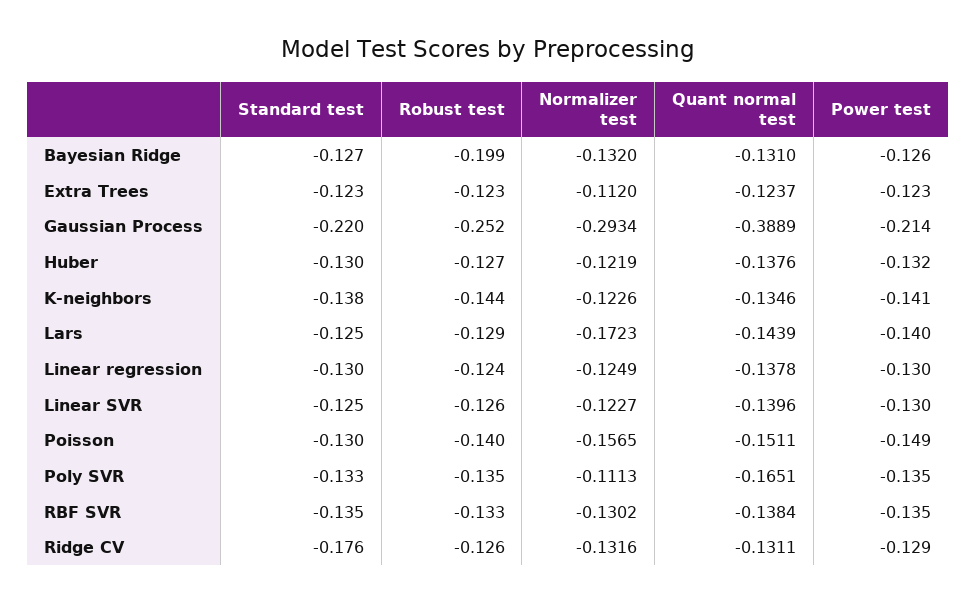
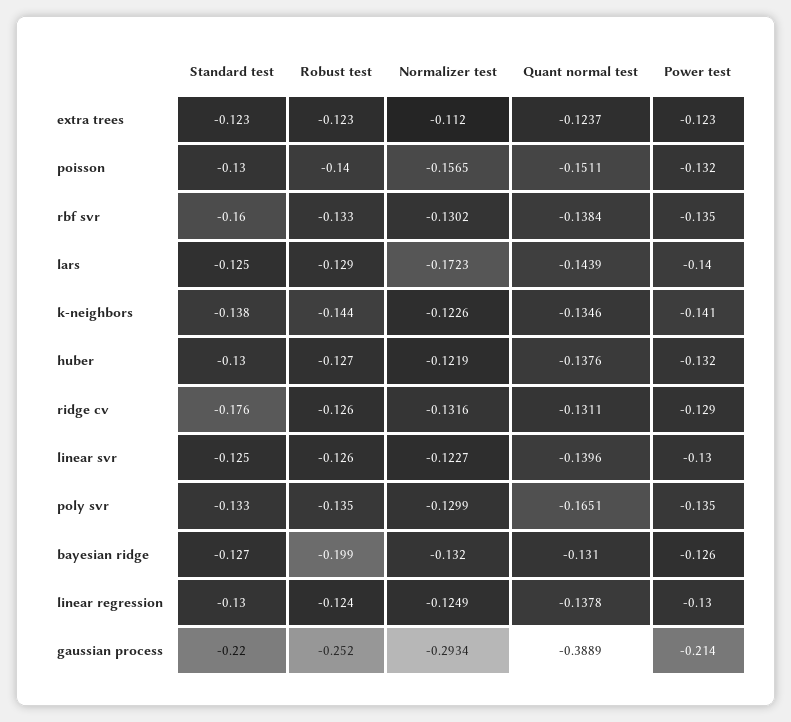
  {
    "Standard test": {
      "Bayesian Ridge": -0.127,
      "Extra Trees": -0.123,
      "Gaussian Process": -0.22,
      "Huber": -0.13,
      "K-neighbors": -0.138,
      "Lars": -0.125,
      "Linear regression": -0.13,
      "Linear SVR": -0.125,
      "Poisson": -0.13,
      "Poly SVR": -0.133,
-     "RBF SVR": -0.135,
+     "RBF SVR": -0.16,
      "Ridge CV": -0.176
    },
    "Robust test": {
      "Bayesian Ridge": -0.199,
      "Extra Trees": -0.123,
      "Gaussian Process": -0.252,
      "Huber": -0.127,
      "K-neighbors": -0.144,
      "Lars": -0.129,
      "Linear regression": -0.124,
      "Linear SVR": -0.126,
      "Poisson": -0.14,
      "Poly SVR": -0.135,
      "RBF SVR": -0.133,
      "Ridge CV": -0.126
    },
    "Normalizer test": {
      "Bayesian Ridge": -0.132,
      "Extra Trees": -0.112,
      "Gaussian Process": -0.2934,
      "Huber": -0.1219,
      "K-neighbors": -0.1226,
      "Lars": -0.1723,
      "Linear regression": -0.1249,
      "Linear SVR": -0.1227,
      "Poisson": -0.1565,
-     "Poly SVR": -0.1113,
+     "Poly SVR": -0.1299,
      "RBF SVR": -0.1302,
      "Ridge CV": -0.1316
    },
    "Quant normal test": {
      "Bayesian Ridge": -0.131,
      "Extra Trees": -0.1237,
      "Gaussian Process": -0.3889,
      "Huber": -0.1376,
      "K-neighbors": -0.1346,
      "Lars": -0.1439,
      "Linear regression": -0.1378,
      "Linear SVR": -0.1396,
      "Poisson": -0.1511,
      "Poly SVR": -0.1651,
      "RBF SVR": -0.1384,
      "Ridge CV": -0.1311
    },
    "Power test": {
      "Bayesian Ridge": -0.126,
      "Extra Trees": -0.123,
      "Gaussian Process": -0.214,
      "Huber": -0.132,
      "K-neighbors": -0.141,
      "Lars": -0.14,
      "Linear regression": -0.13,
      "Linear SVR": -0.13,
-     "Poisson": -0.149,
+     "Poisson": -0.132,
      "Poly SVR": -0.135,
      "RBF SVR": -0.135,
      "Ridge CV": -0.129
    }
  }

